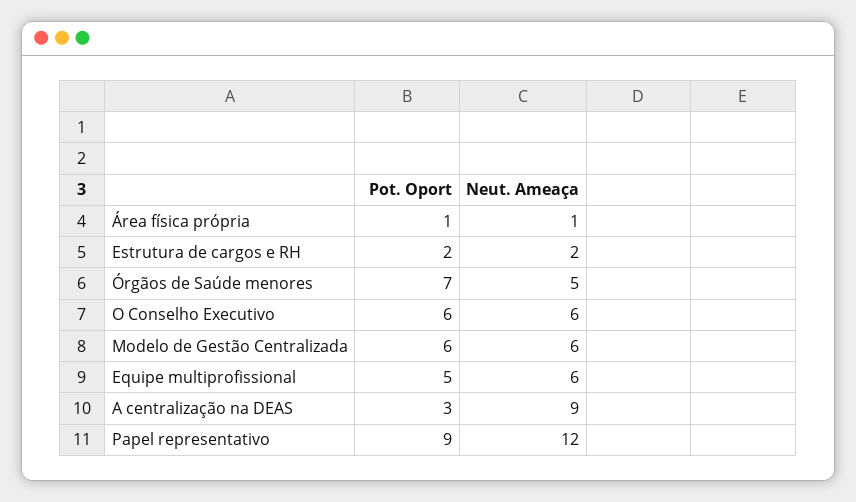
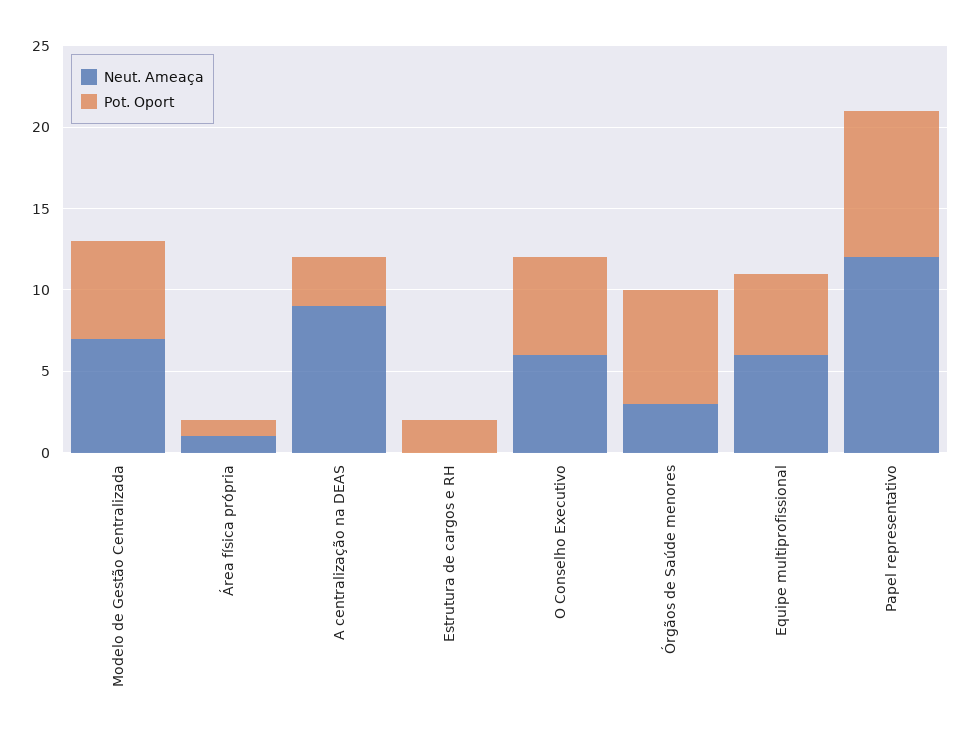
  {
    "Pot. Oport": {
      "Área física própria": 1,
      "Estrutura de cargos e RH": 2,
      "Órgãos de Saúde menores": 7,
      "O Conselho Executivo": 6,
      "Modelo de Gestão Centralizada": 6,
      "Equipe multiprofissional": 5,
      "A centralização na DEAS": 3,
      "Papel representativo": 9
    },
    "Neut. Ameaça": {
      "Área física própria": 1,
-     "Estrutura de cargos e RH": 2,
+     "Estrutura de cargos e RH": 0,
-     "Órgãos de Saúde menores": 5,
+     "Órgãos de Saúde menores": 3,
      "O Conselho Executivo": 6,
-     "Modelo de Gestão Centralizada": 6,
+     "Modelo de Gestão Centralizada": 7,
      "Equipe multiprofissional": 6,
      "A centralização na DEAS": 9,
      "Papel representativo": 12
    }
  }

